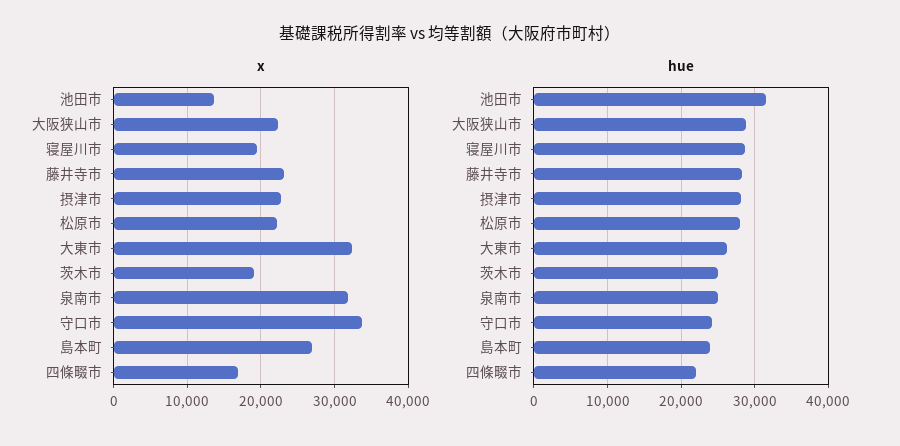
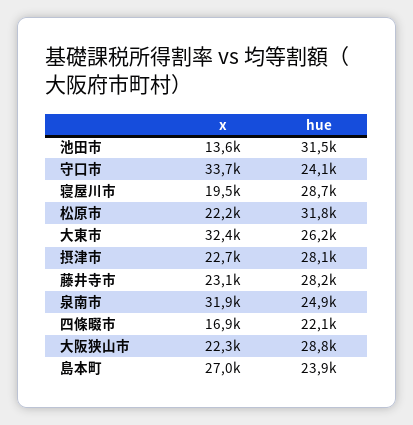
  {
    "x": {
      "池田市": 13600,
      "大阪狭山市": 22300,
      "寝屋川市": 19500,
      "藤井寺市": 23100,
      "摂津市": 22700,
      "松原市": 22200,
      "大東市": 32400,
-     "茨木市": 19000,
      "泉南市": 31900,
      "守口市": 33700,
      "島本町": 27000,
      "四條畷市": 16900
    },
    "hue": {
      "池田市": 31500,
      "大阪狭山市": 28800,
      "寝屋川市": 28700,
      "藤井寺市": 28200,
      "摂津市": 28100,
-     "松原市": 28000,
+     "松原市": 31800,
      "大東市": 26200,
-     "茨木市": 25000,
      "泉南市": 24900,
      "守口市": 24100,
      "島本町": 23900,
      "四條畷市": 22100
    }
  }

